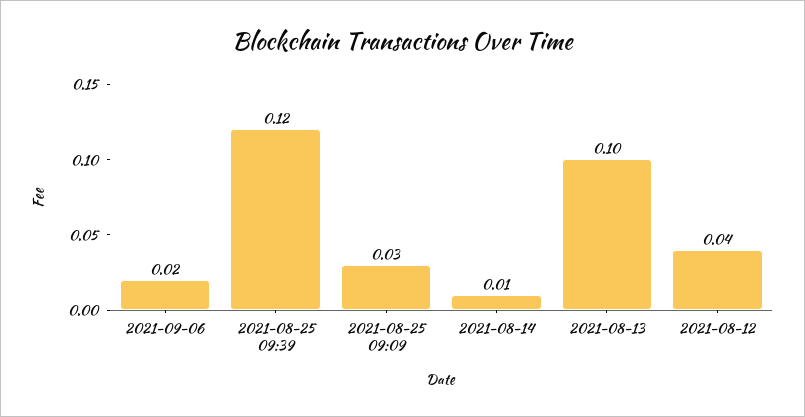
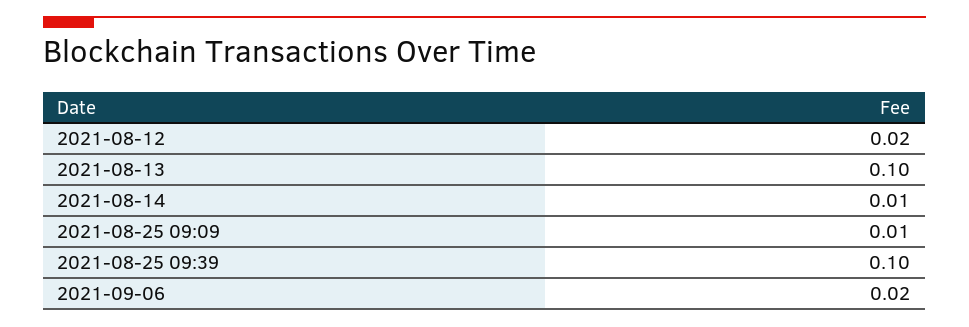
  {
    "2021-09-06": 0.02,
-   "2021-08-25 09:39": 0.12,
+   "2021-08-25 09:39": 0.1,
-   "2021-08-25 09:09": 0.03,
+   "2021-08-25 09:09": 0.01,
    "2021-08-14": 0.01,
    "2021-08-13": 0.1,
-   "2021-08-12": 0.04
+   "2021-08-12": 0.02
  }

